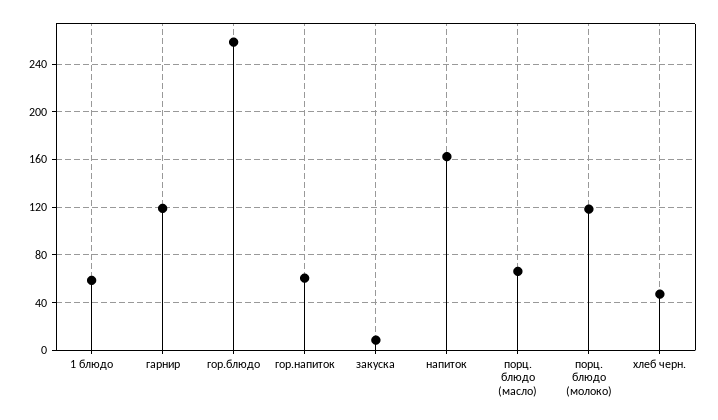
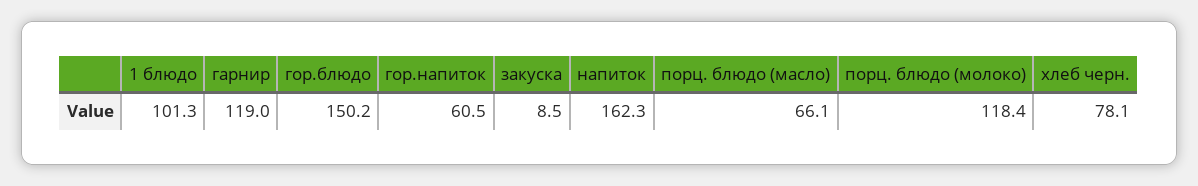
  {
-   "1 блюдо": 60,
+   "1 блюдо": 101.3,
    "гарнир": 119,
-   "гор.блюдо": 260,
+   "гор.блюдо": 150.2,
    "гор.напиток": 60.5,
    "закуска": 8.5,
    "напиток": 162.3,
    "порц. блюдо (масло)": 66.1,
    "порц. блюдо (молоко)": 118.4,
-   "хлеб черн.": 50
+   "хлеб черн.": 78.1
  }

